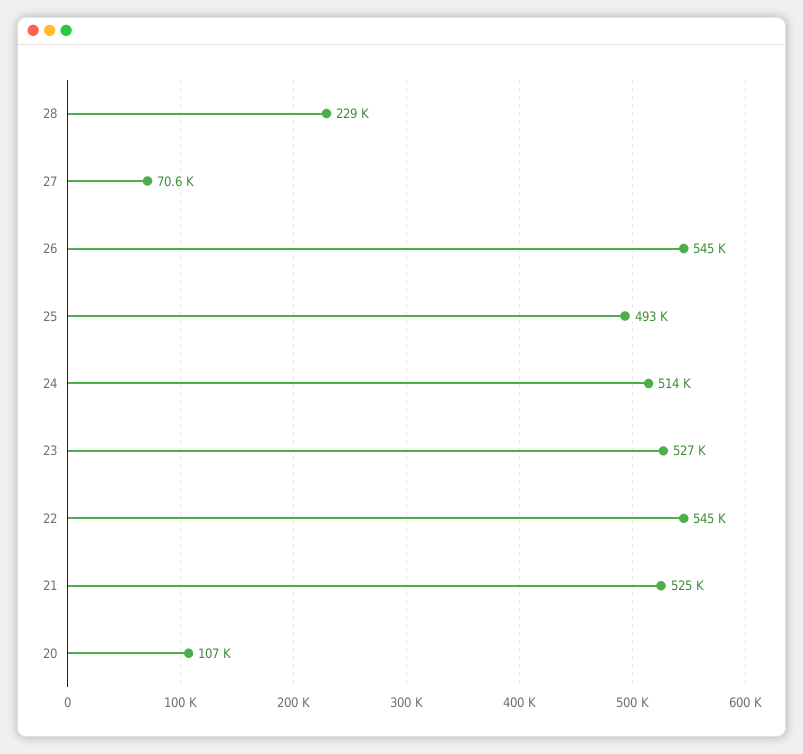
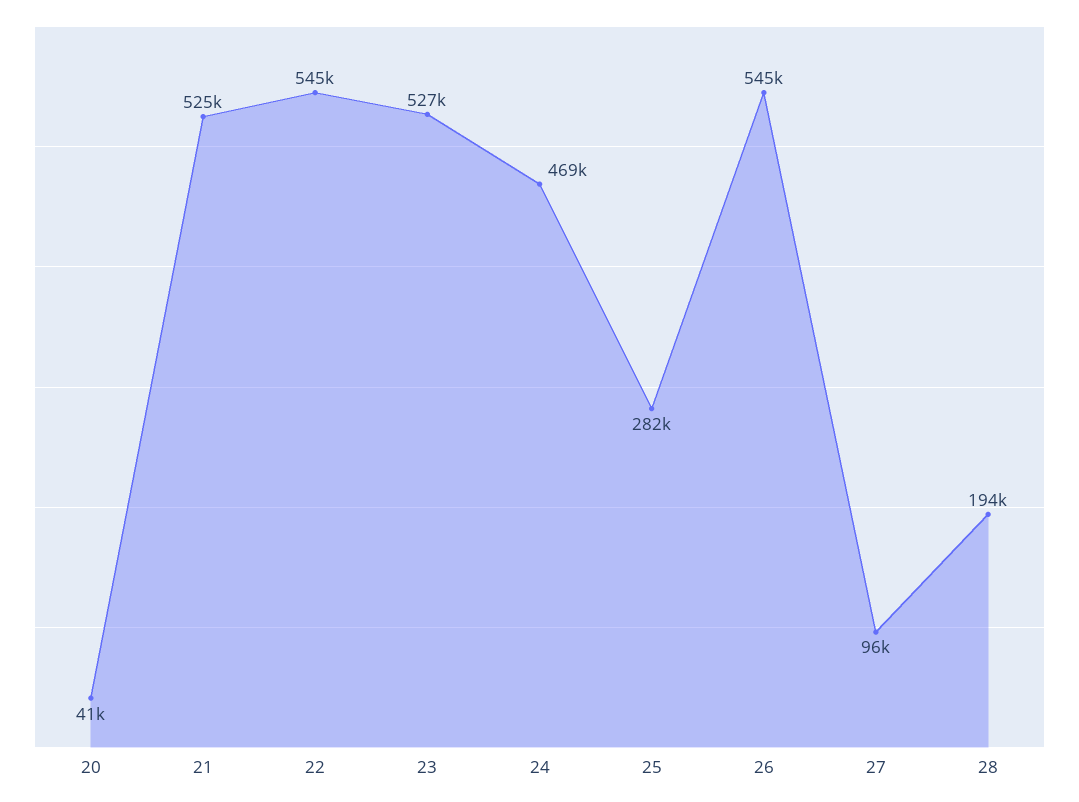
  {
-   "28": 229000,
+   "28": 194000,
-   "27": 70600,
+   "27": 96000,
    "26": 545000,
-   "25": 493000,
+   "25": 282000,
-   "24": 514000,
+   "24": 469000,
    "23": 527000,
    "22": 545000,
    "21": 525000,
-   "20": 107000
+   "20": 41000
  }

